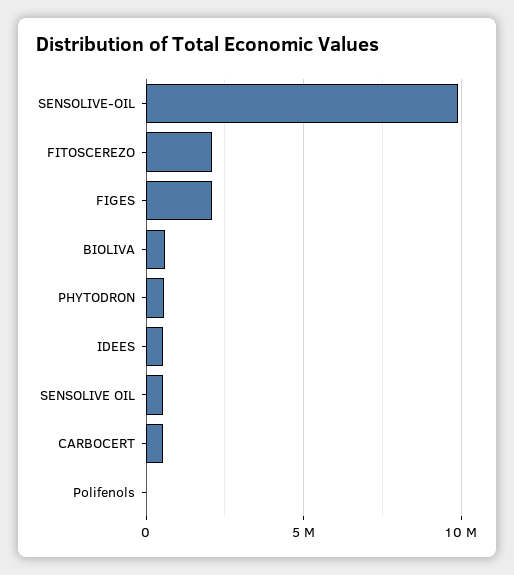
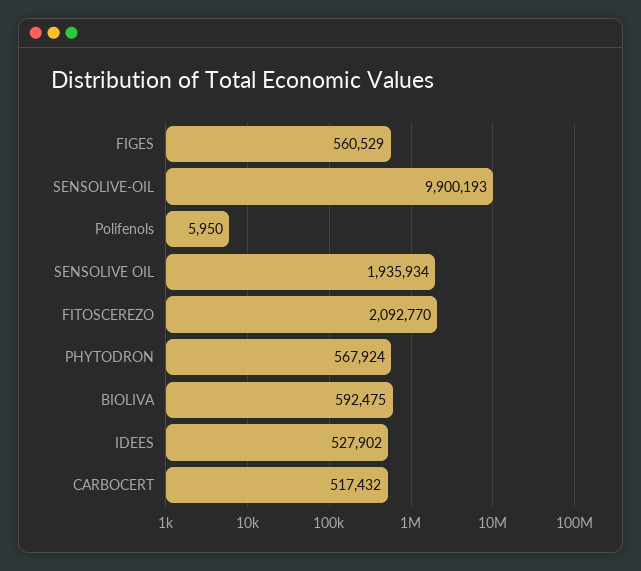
  {
    "SENSOLIVE-OIL": 9900193,
    "FITOSCEREZO": 2092770,
-   "FIGES": 2000000,
+   "FIGES": 560529,
    "BIOLIVA": 592475,
    "PHYTODRON": 567924,
    "IDEES": 527902,
-   "SENSOLIVE OIL": 500000,
+   "SENSOLIVE OIL": 1935934,
    "CARBOCERT": 517432,
    "Polifenols": 5950
  }

